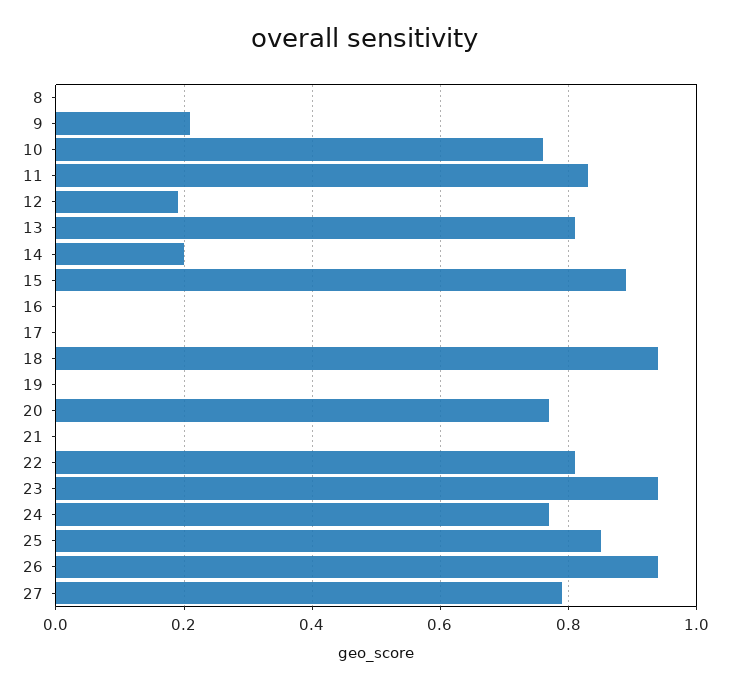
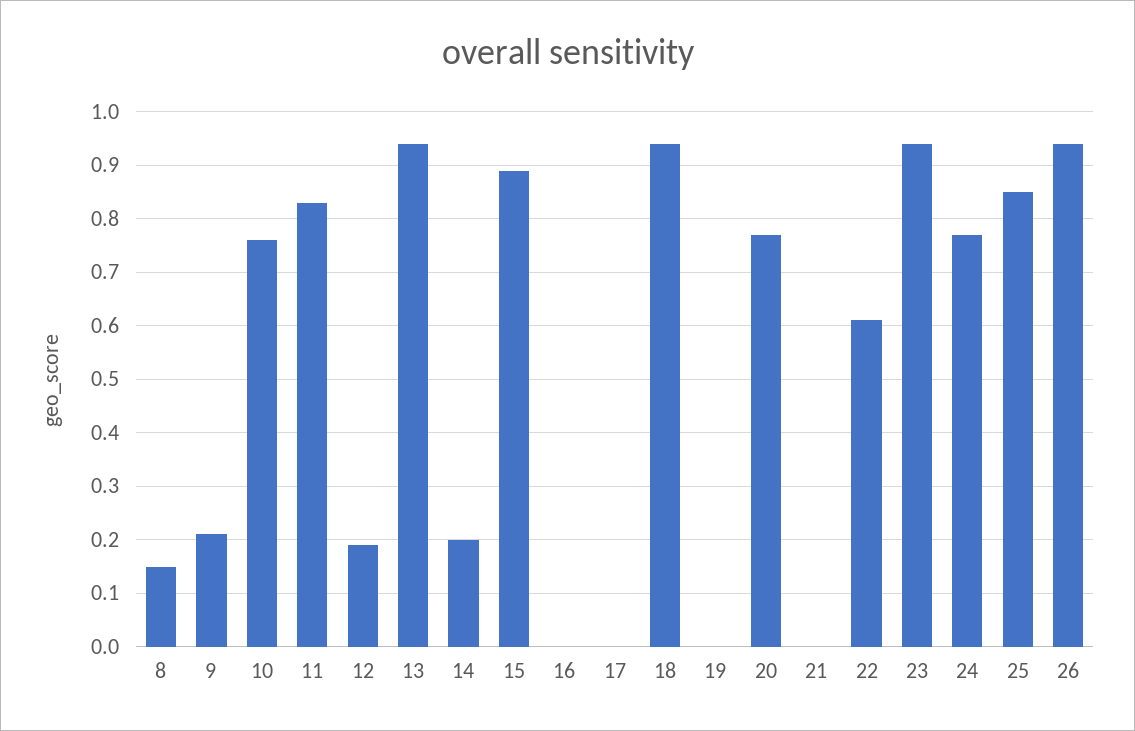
  {
-   "8": 0,
+   "8": 0.15,
    "9": 0.2,
    "10": 0.75,
    "11": 0.85,
    "12": 0.2,
-   "13": 0.8,
+   "13": 0.95,
    "14": 0.2,
    "15": 0.9,
    "16": 0,
    "17": 0,
    "18": 0.95,
    "19": 0,
    "20": 0.75,
    "21": 0,
-   "22": 0.8,
+   "22": 0.6,
    "23": 0.95,
    "24": 0.75,
    "25": 0.85,
-   "26": 0.95,
+   "26": 0.95
-   "27": 0.8
  }

